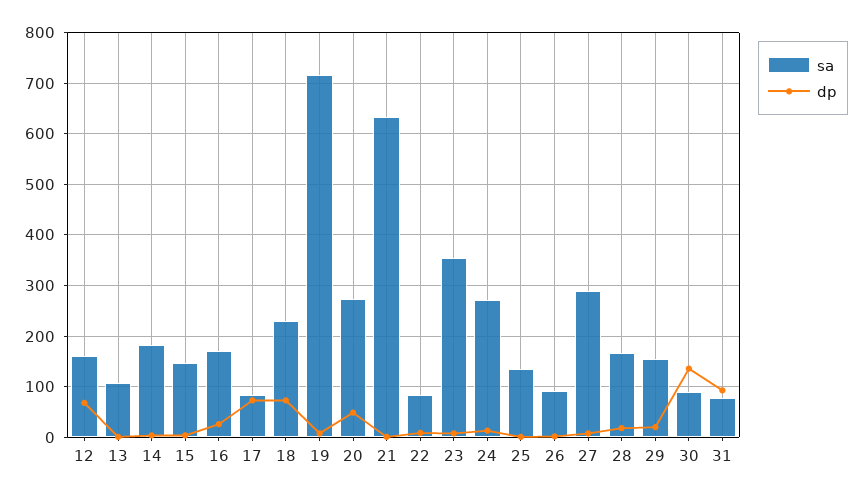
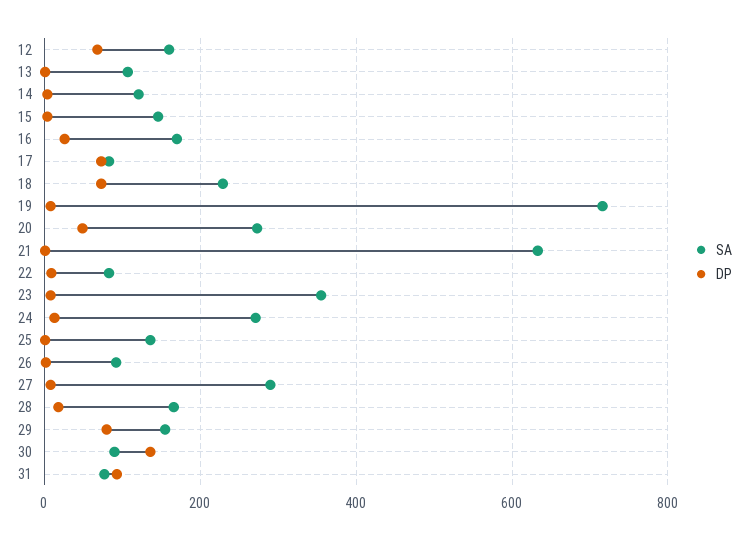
  {
    "sa": {
      "12": 160,
      "13": 100,
-     "14": 180,
+     "14": 120,
      "15": 140,
      "16": 180,
      "17": 80,
      "18": 220,
      "19": 720,
      "20": 280,
      "21": 640,
      "22": 80,
      "23": 360,
      "24": 280,
      "25": 140,
      "26": 100,
      "27": 300,
      "28": 160,
      "29": 160,
      "30": 100,
      "31": 80
    },
    "dp": {
      "12": 60,
      "13": 0,
      "14": 0,
      "15": 0,
      "16": 20,
      "17": 80,
      "18": 80,
      "19": 0,
      "20": 40,
      "21": 0,
      "22": 0,
      "23": 0,
      "24": 20,
      "25": 0,
      "26": 0,
      "27": 0,
      "28": 20,
-     "29": 20,
+     "29": 80,
      "30": 140,
      "31": 100
    }
  }

